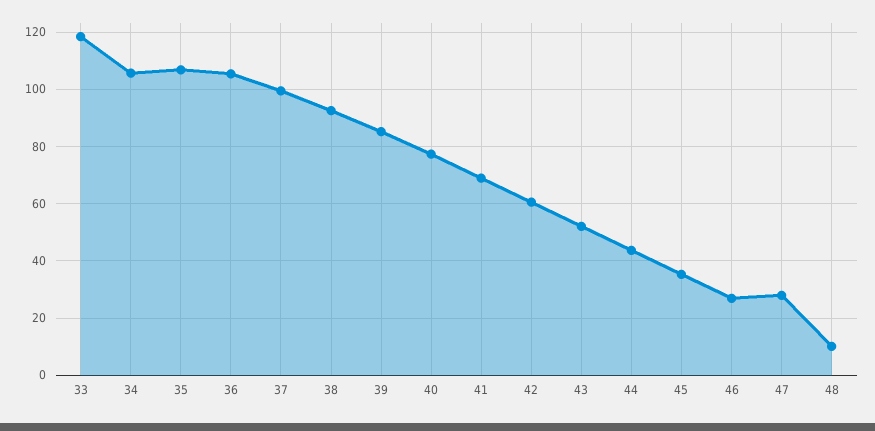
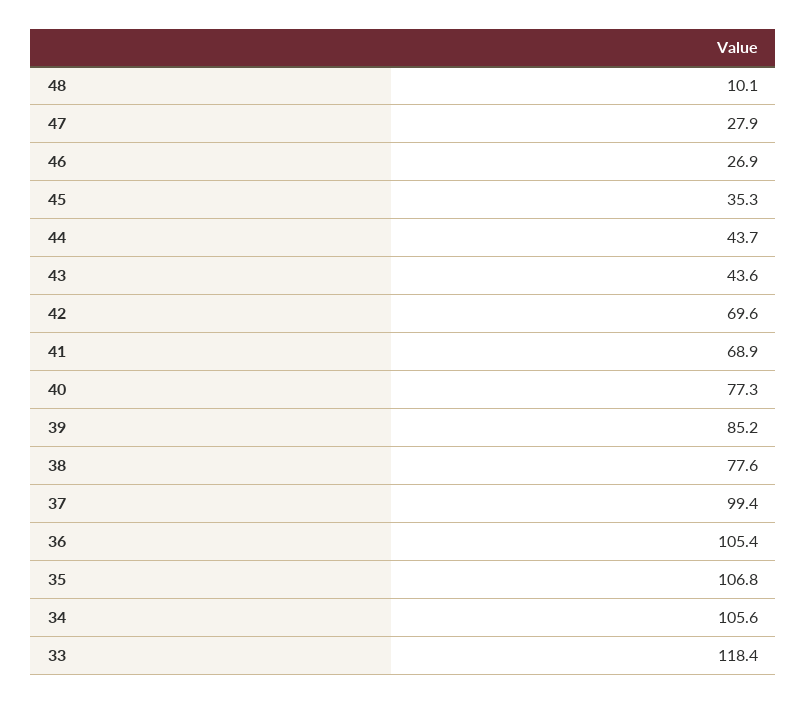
  {
    "33": 118.4,
    "34": 105.6,
    "35": 106.8,
    "36": 105.4,
    "37": 99.4,
-   "38": 92.5,
+   "38": 77.6,
    "39": 85.2,
    "40": 77.3,
    "41": 68.9,
-   "42": 60,
+   "42": 69.6,
-   "43": 52.5,
+   "43": 43.6,
    "44": 43.7,
    "45": 35.3,
    "46": 26.9,
    "47": 27.9,
    "48": 10.1
  }

